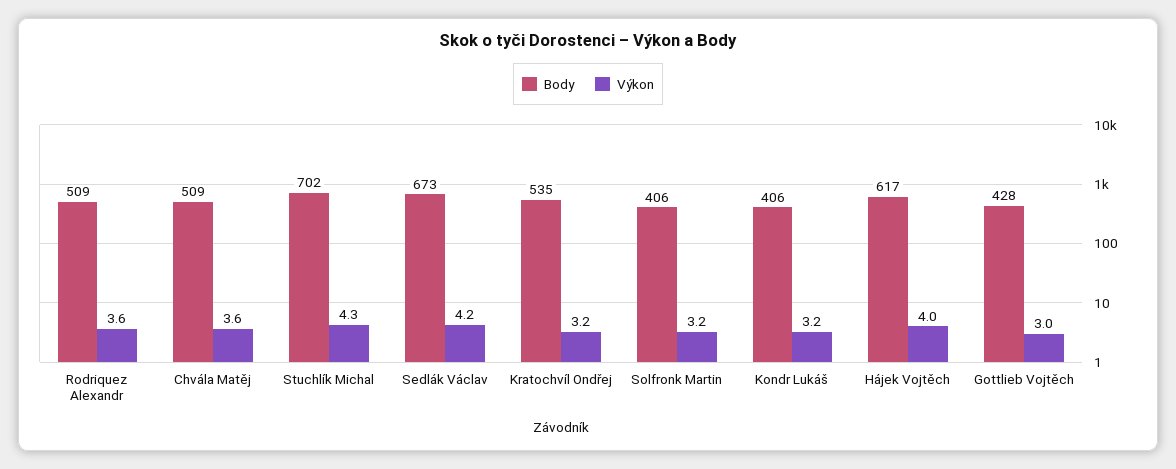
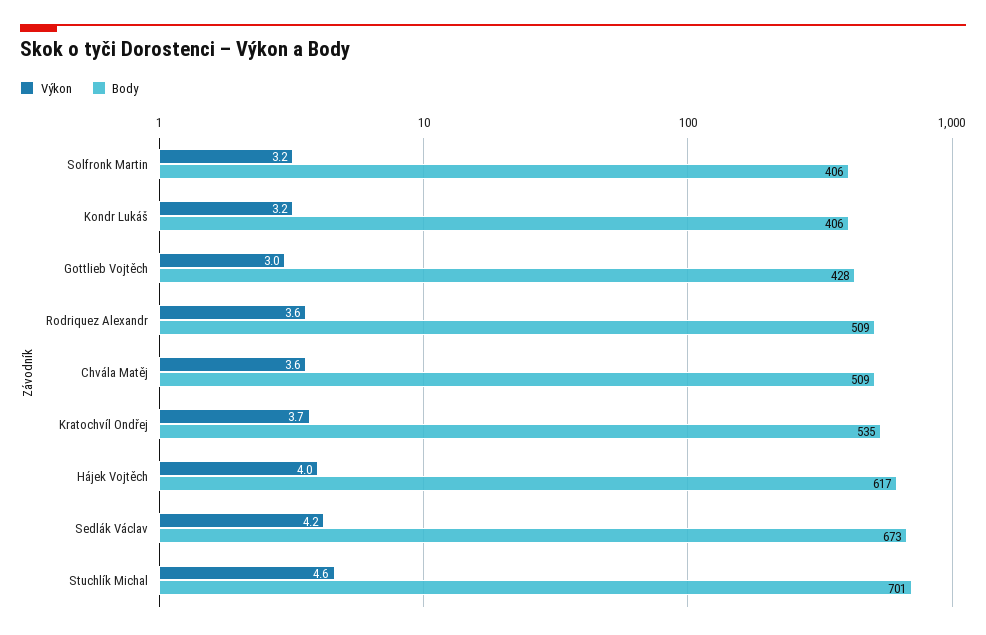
  {
    "Body": {
      "Rodriquez Alexandr": 509,
      "Chvála Matěj": 509,
-     "Stuchlík Michal": 702,
+     "Stuchlík Michal": 701,
      "Sedlák Václav": 673,
      "Kratochvíl Ondřej": 535,
      "Solfronk Martin": 406,
      "Kondr Lukáš": 406,
      "Hájek Vojtěch": 617,
      "Gottlieb Vojtěch": 428
    },
    "Výkon": {
      "Rodriquez Alexandr": 3.6,
      "Chvála Matěj": 3.6,
-     "Stuchlík Michal": 4.3,
+     "Stuchlík Michal": 4.6,
      "Sedlák Václav": 4.2,
-     "Kratochvíl Ondřej": 3.2,
+     "Kratochvíl Ondřej": 3.7,
      "Solfronk Martin": 3.2,
      "Kondr Lukáš": 3.2,
      "Hájek Vojtěch": 4,
      "Gottlieb Vojtěch": 3
    }
  }

